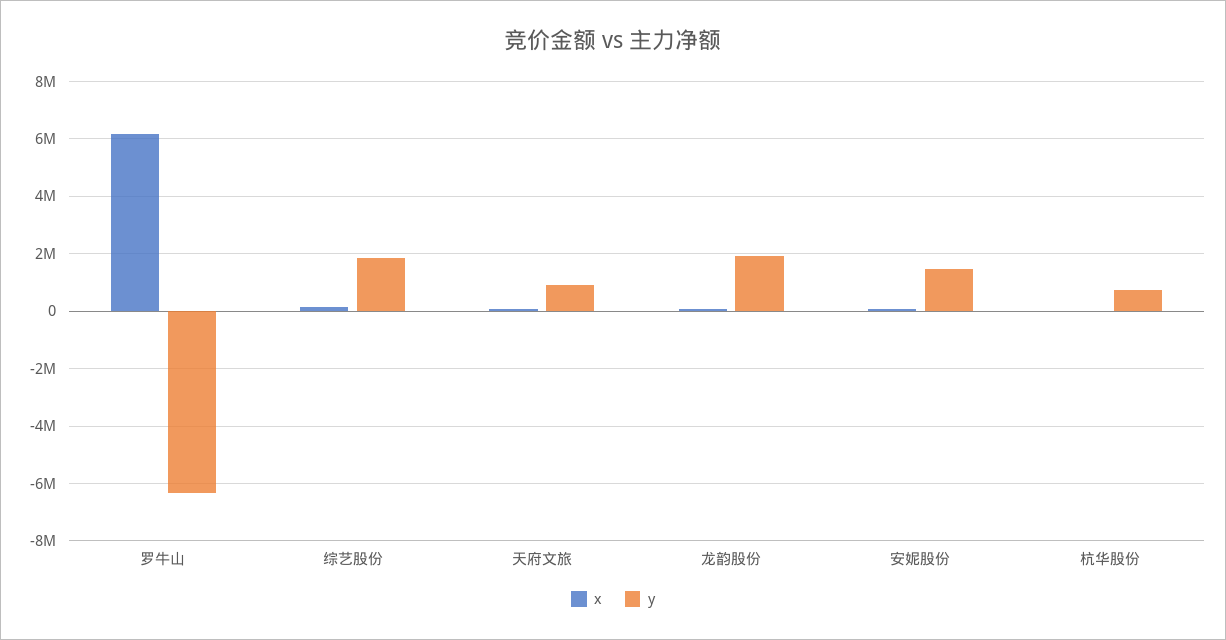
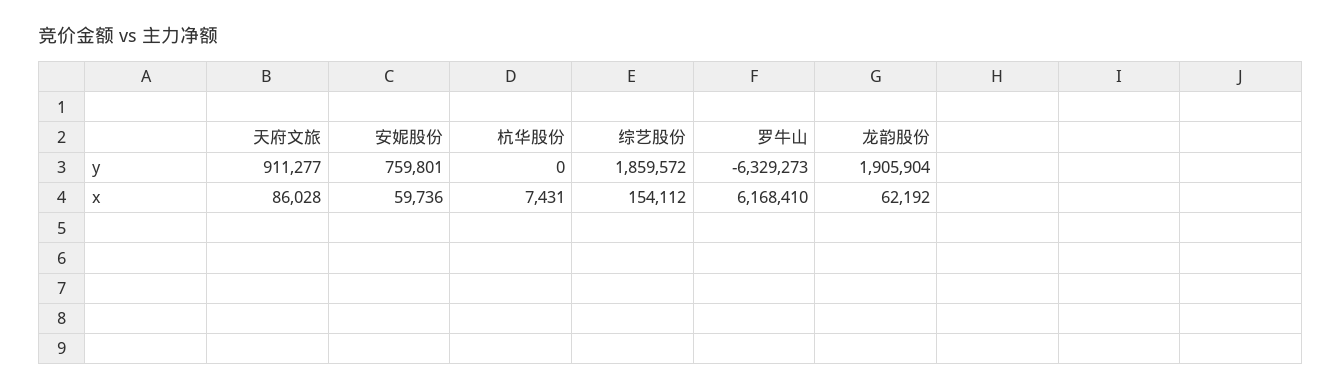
  {
    "x": {
      "罗牛山": 6168410,
      "综艺股份": 154112,
      "天府文旅": 86028,
      "龙韵股份": 62192,
      "安妮股份": 59736,
      "杭华股份": 7431
    },
    "y": {
      "罗牛山": -6329273,
      "综艺股份": 1859572,
      "天府文旅": 911277,
      "龙韵股份": 1905904,
-     "安妮股份": 1500000,
+     "安妮股份": 759801,
-     "杭华股份": 750000
+     "杭华股份": 0
    }
  }

